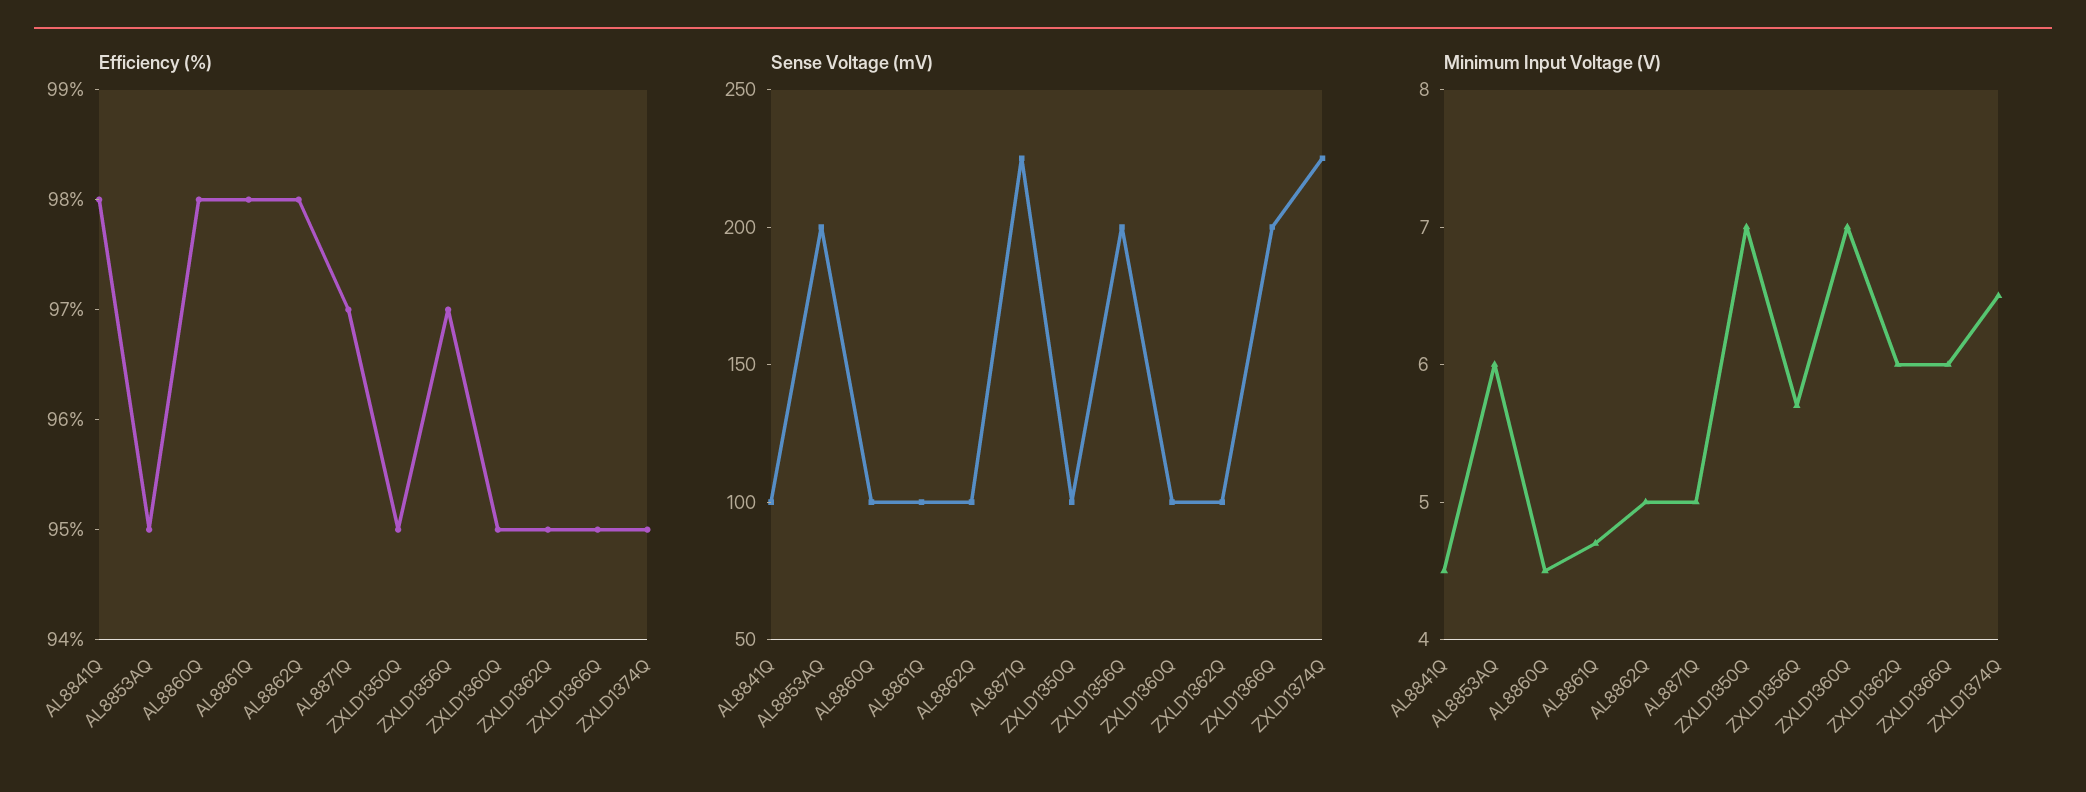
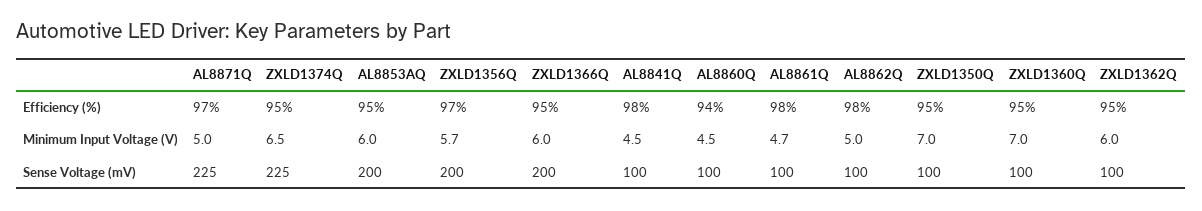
  {
    "Efficiency (%)": {
      "AL8841Q": 98,
      "AL8853AQ": 95,
-     "AL8860Q": 98,
+     "AL8860Q": 94,
      "AL8861Q": 98,
      "AL8862Q": 98,
      "AL8871Q": 97,
      "ZXLD1350Q": 95,
      "ZXLD1356Q": 97,
      "ZXLD1360Q": 95,
      "ZXLD1362Q": 95,
      "ZXLD1366Q": 95,
      "ZXLD1374Q": 95
    },
    "Sense Voltage (mV)": {
      "AL8841Q": 100,
      "AL8853AQ": 200,
      "AL8860Q": 100,
      "AL8861Q": 100,
      "AL8862Q": 100,
      "AL8871Q": 225,
      "ZXLD1350Q": 100,
      "ZXLD1356Q": 200,
      "ZXLD1360Q": 100,
      "ZXLD1362Q": 100,
      "ZXLD1366Q": 200,
      "ZXLD1374Q": 225
    },
    "Minimum Input Voltage (V)": {
      "AL8841Q": 4.5,
      "AL8853AQ": 6,
      "AL8860Q": 4.5,
      "AL8861Q": 4.7,
      "AL8862Q": 5,
      "AL8871Q": 5,
      "ZXLD1350Q": 7,
      "ZXLD1356Q": 5.7,
      "ZXLD1360Q": 7,
      "ZXLD1362Q": 6,
      "ZXLD1366Q": 6,
      "ZXLD1374Q": 6.5
    }
  }

